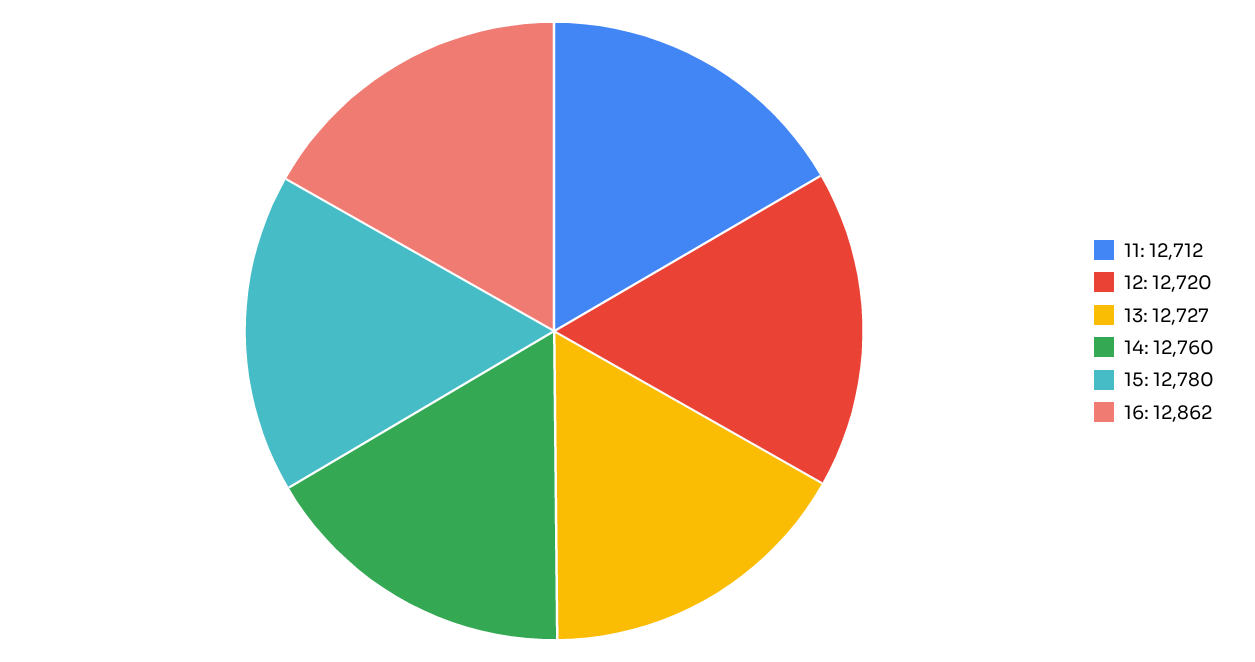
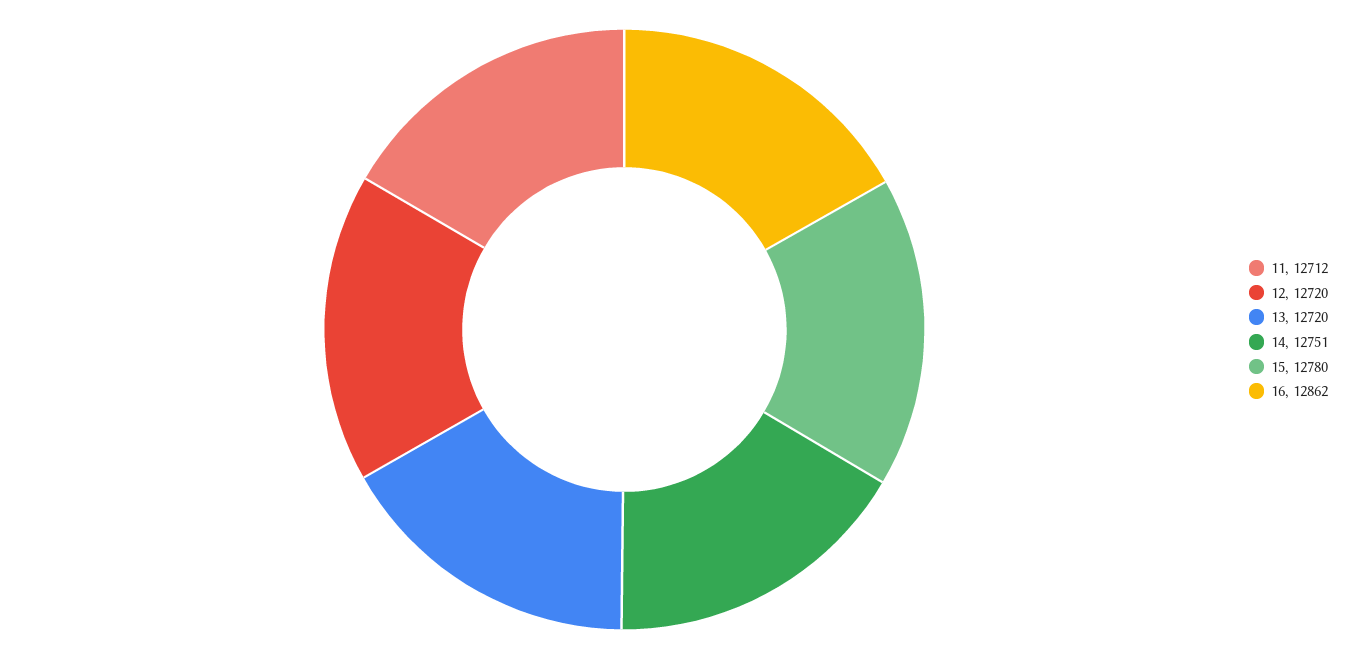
  {
    "11": 12712,
    "12": 12720,
-   "13": 12727,
+   "13": 12720,
-   "14": 12760,
+   "14": 12751,
    "15": 12780,
    "16": 12862
  }

